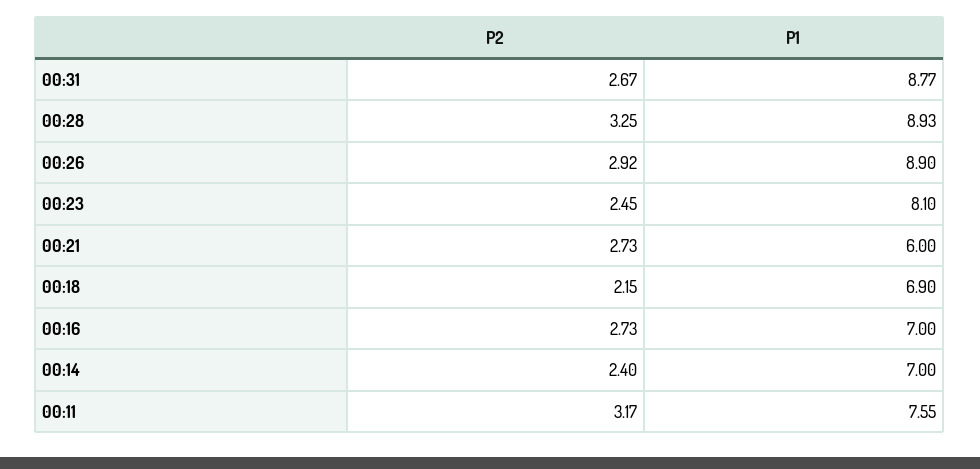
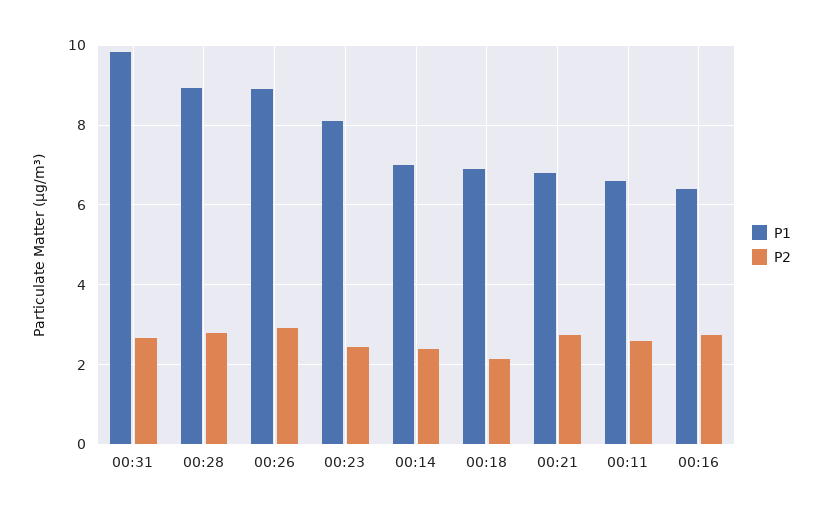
  {
    "P2": {
      "00:31": 2.67,
-     "00:28": 3.25,
+     "00:28": 2.8,
      "00:26": 2.92,
      "00:23": 2.45,
      "00:21": 2.73,
      "00:18": 2.15,
      "00:16": 2.73,
      "00:14": 2.4,
-     "00:11": 3.17
+     "00:11": 2.6
    },
    "P1": {
-     "00:31": 8.77,
+     "00:31": 9.8,
      "00:28": 8.93,
      "00:26": 8.9,
      "00:23": 8.1,
-     "00:21": 6,
+     "00:21": 6.8,
      "00:18": 6.9,
-     "00:16": 7,
+     "00:16": 6.4,
      "00:14": 7,
-     "00:11": 7.55
+     "00:11": 6.6
    }
  }

